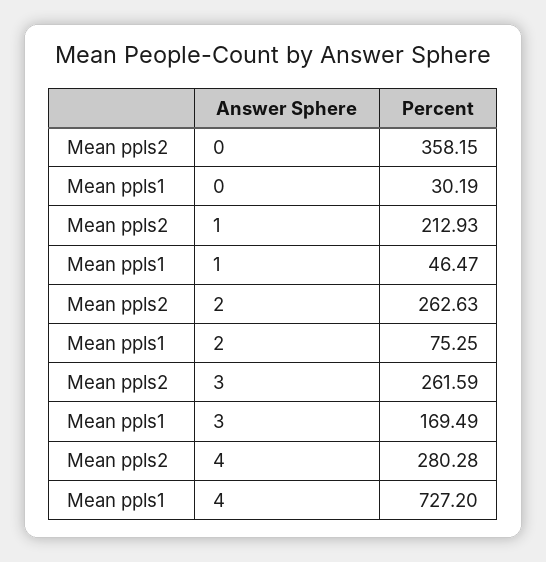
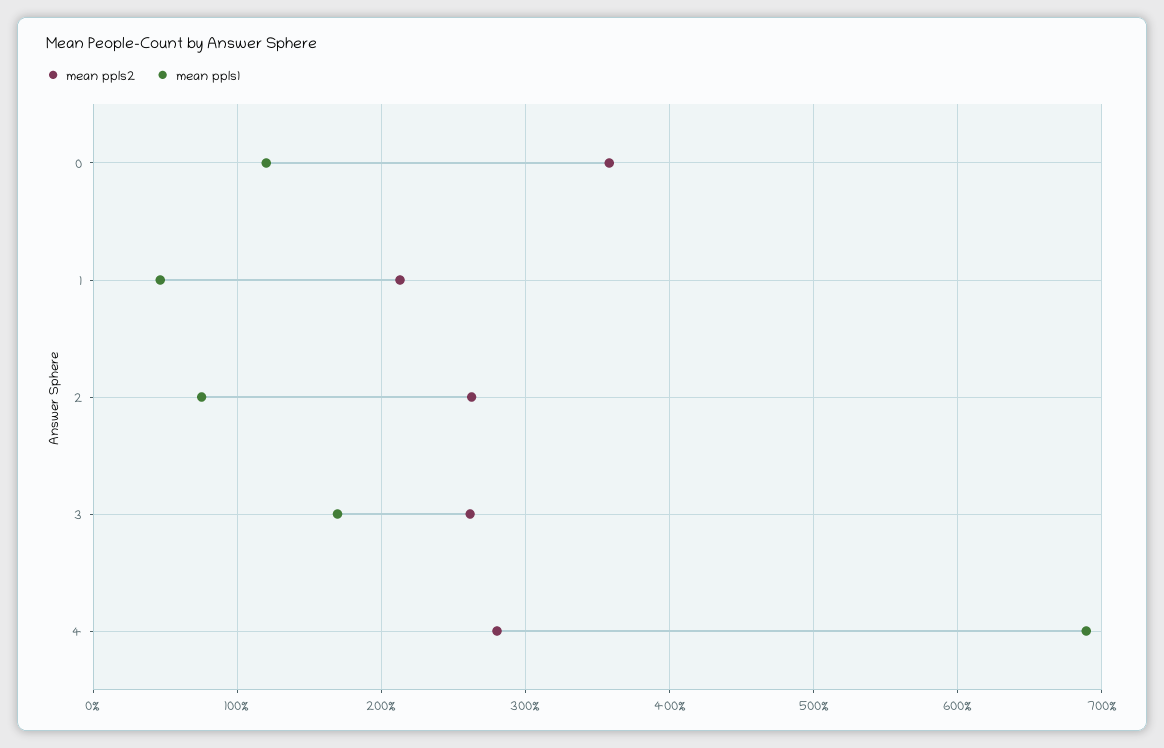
  {
    "Mean ppls2": {
      "0": 358.15,
      "1": 212.93,
      "2": 262.63,
      "3": 261.59,
      "4": 280.28
    },
    "Mean ppls1": {
-     "0": 30.19,
+     "0": 120,
      "1": 46.47,
      "2": 75.25,
      "3": 169.49,
-     "4": 727.2
+     "4": 690
    }
  }

